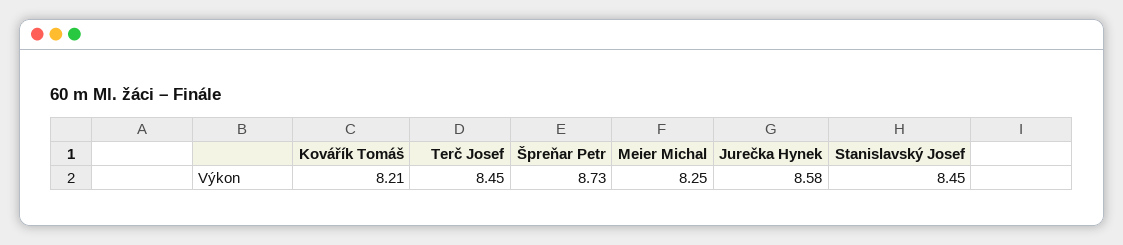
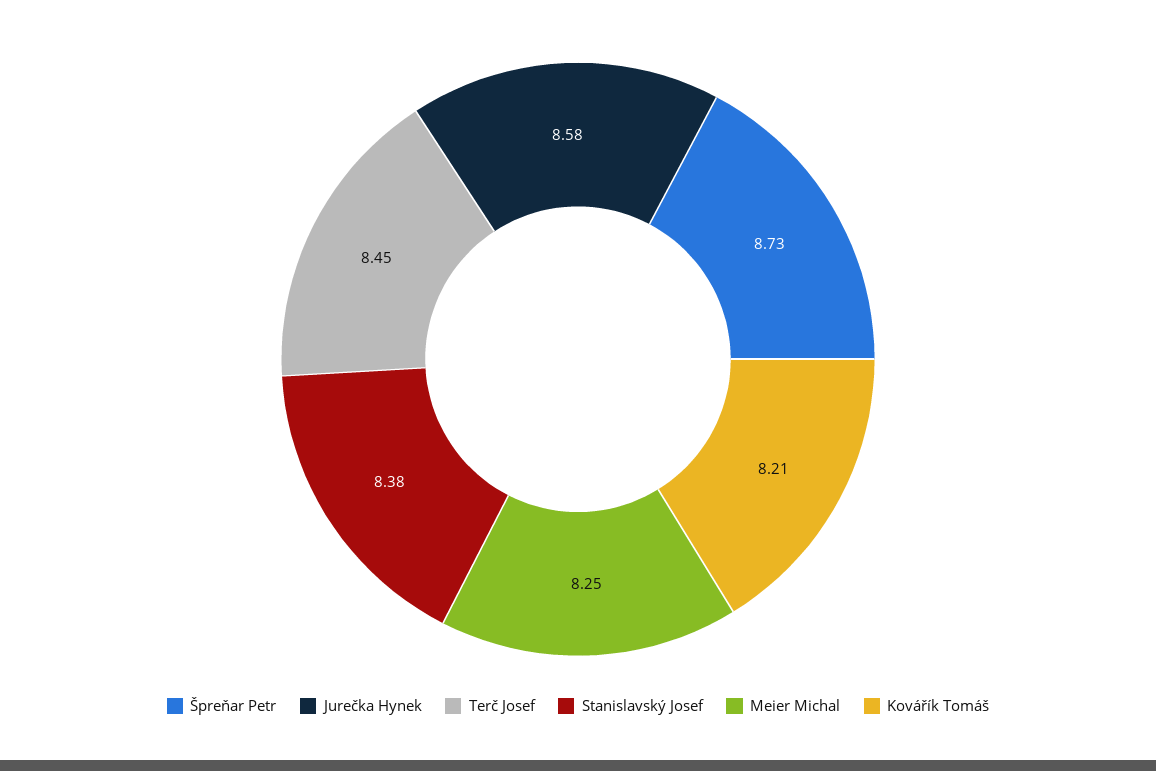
  {
    "Kovářík Tomáš": 8.21,
    "Terč Josef": 8.45,
    "Špreňar Petr": 8.73,
    "Meier Michal": 8.25,
    "Jurečka Hynek": 8.58,
-   "Stanislavský Josef": 8.45
+   "Stanislavský Josef": 8.38
  }

